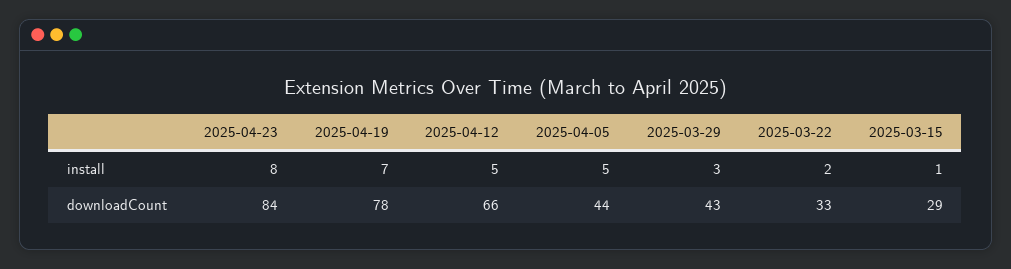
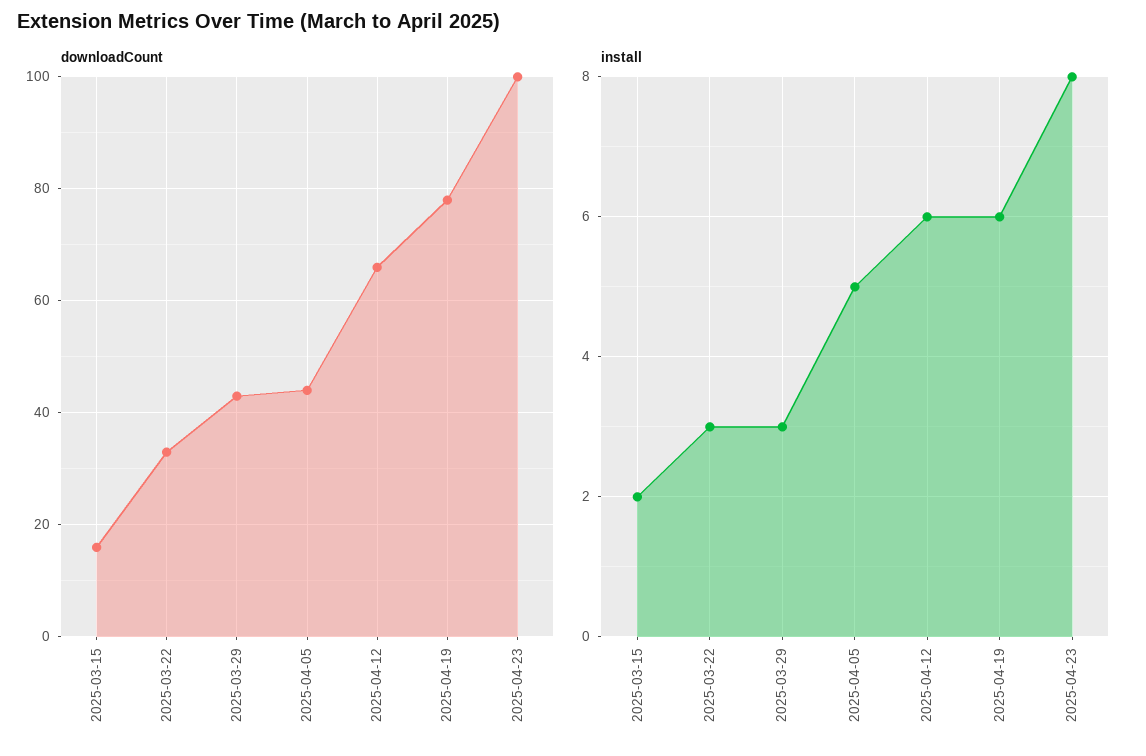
  {
    "install": {
      "2025-04-23": 8,
-     "2025-04-19": 7,
+     "2025-04-19": 6,
-     "2025-04-12": 5,
+     "2025-04-12": 6,
      "2025-04-05": 5,
      "2025-03-29": 3,
-     "2025-03-22": 2,
+     "2025-03-22": 3,
-     "2025-03-15": 1
+     "2025-03-15": 2
    },
    "downloadCount": {
-     "2025-04-23": 84,
+     "2025-04-23": 100,
      "2025-04-19": 78,
      "2025-04-12": 66,
      "2025-04-05": 44,
      "2025-03-29": 43,
      "2025-03-22": 33,
-     "2025-03-15": 29
+     "2025-03-15": 15
    }
  }

